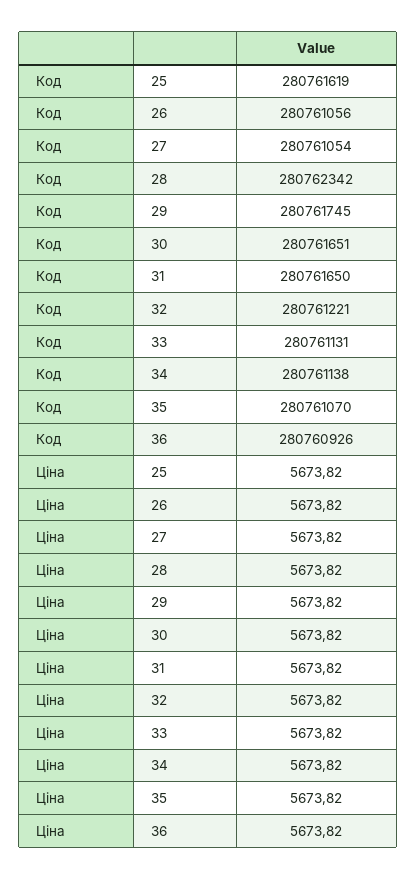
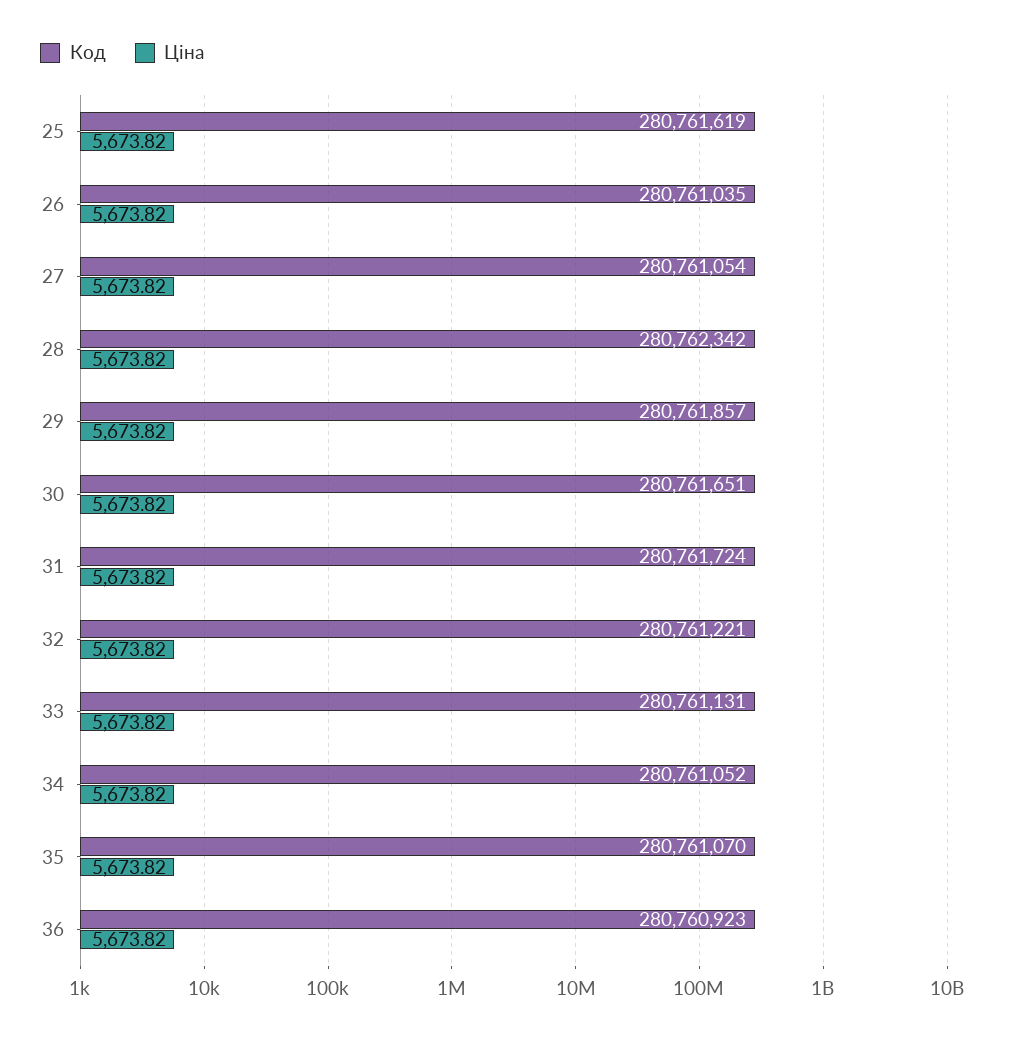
  {
    "Код": {
      "25": 280761619,
-     "26": 280761056,
+     "26": 280761035,
      "27": 280761054,
      "28": 280762342,
-     "29": 280761745,
+     "29": 280761857,
      "30": 280761651,
-     "31": 280761650,
+     "31": 280761724,
      "32": 280761221,
      "33": 280761131,
-     "34": 280761138,
+     "34": 280761052,
      "35": 280761070,
-     "36": 280760926
+     "36": 280760923
    },
    "Ціна": {
      "25": 5673.82,
      "26": 5673.82,
      "27": 5673.82,
      "28": 5673.82,
      "29": 5673.82,
      "30": 5673.82,
      "31": 5673.82,
      "32": 5673.82,
      "33": 5673.82,
      "34": 5673.82,
      "35": 5673.82,
      "36": 5673.82
    }
  }

